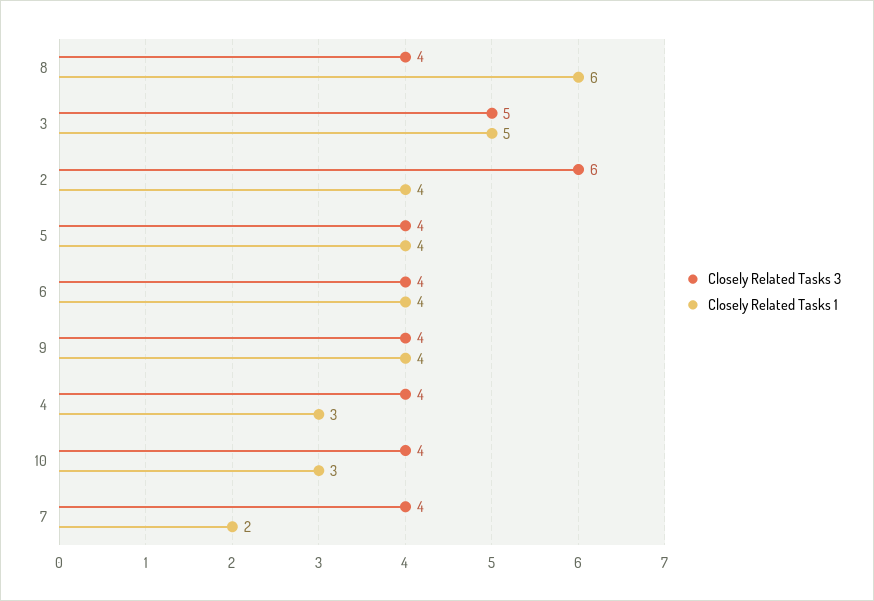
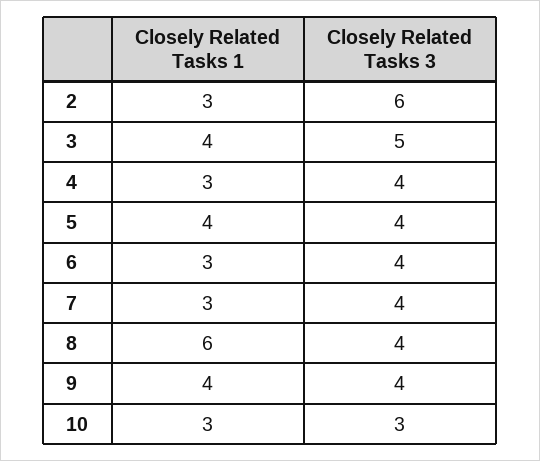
  {
    "Closely Related Tasks 3": {
      "8": 4,
      "3": 5,
      "2": 6,
      "5": 4,
      "6": 4,
      "9": 4,
      "4": 4,
-     "10": 4,
+     "10": 3,
      "7": 4
    },
    "Closely Related Tasks 1": {
      "8": 6,
-     "3": 5,
+     "3": 4,
-     "2": 4,
+     "2": 3,
      "5": 4,
-     "6": 4,
+     "6": 3,
      "9": 4,
      "4": 3,
      "10": 3,
-     "7": 2
+     "7": 3
    }
  }

